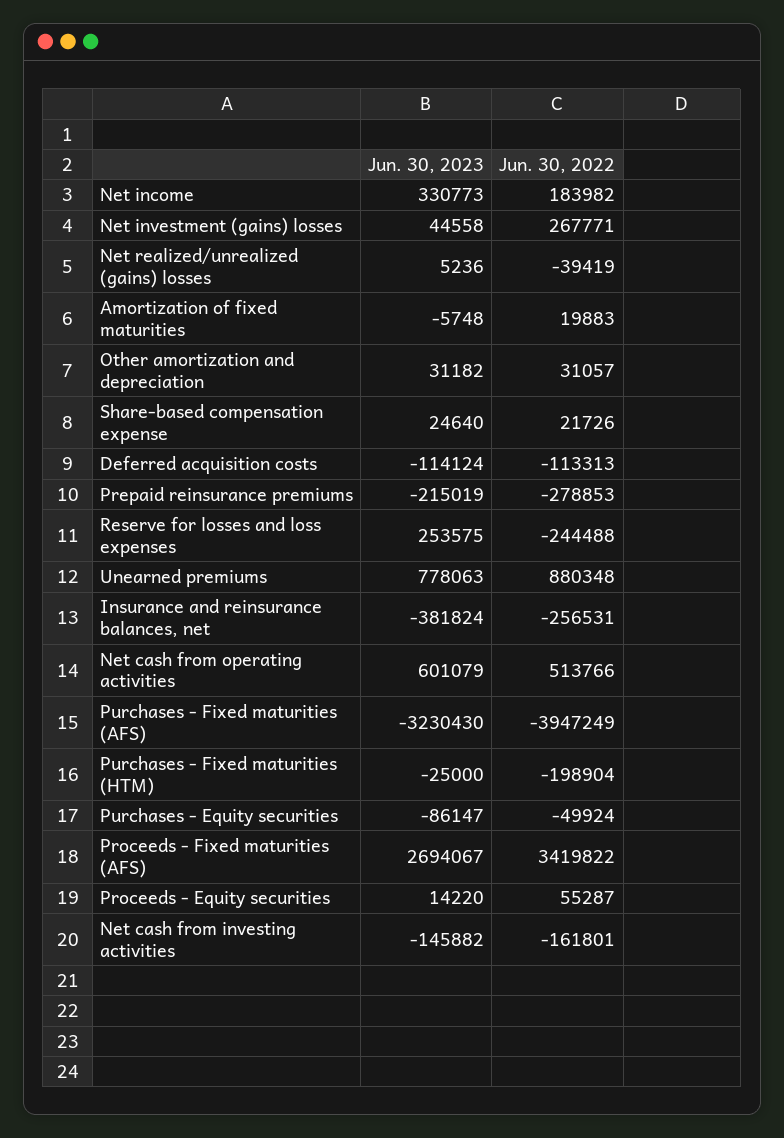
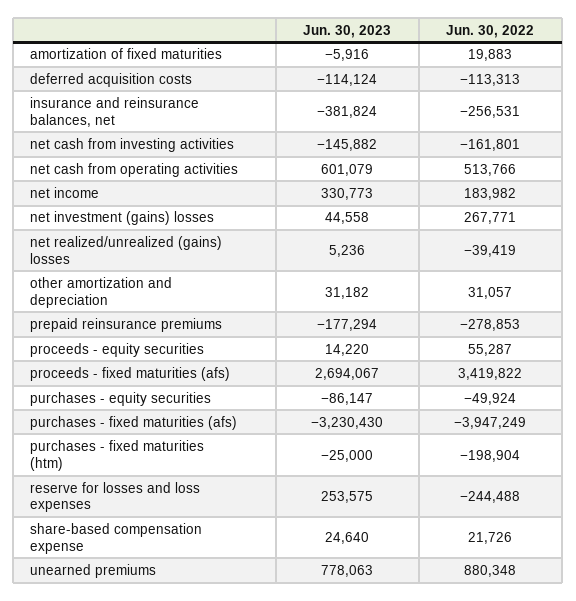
  {
    "Jun. 30, 2023": {
      "Net income": 330773,
      "Net investment (gains) losses": 44558,
      "Net realized/unrealized (gains) losses": 5236,
-     "Amortization of fixed maturities": -5748,
+     "Amortization of fixed maturities": -5916,
      "Other amortization and depreciation": 31182,
      "Share-based compensation expense": 24640,
      "Deferred acquisition costs": -114124,
-     "Prepaid reinsurance premiums": -215019,
+     "Prepaid reinsurance premiums": -177294,
      "Reserve for losses and loss expenses": 253575,
      "Unearned premiums": 778063,
      "Insurance and reinsurance balances, net": -381824,
      "Net cash from operating activities": 601079,
      "Purchases - Fixed maturities (AFS)": -3230430,
      "Purchases - Fixed maturities (HTM)": -25000,
      "Purchases - Equity securities": -86147,
      "Proceeds - Fixed maturities (AFS)": 2694067,
      "Proceeds - Equity securities": 14220,
      "Net cash from investing activities": -145882
    },
    "Jun. 30, 2022": {
      "Net income": 183982,
      "Net investment (gains) losses": 267771,
      "Net realized/unrealized (gains) losses": -39419,
      "Amortization of fixed maturities": 19883,
      "Other amortization and depreciation": 31057,
      "Share-based compensation expense": 21726,
      "Deferred acquisition costs": -113313,
      "Prepaid reinsurance premiums": -278853,
      "Reserve for losses and loss expenses": -244488,
      "Unearned premiums": 880348,
      "Insurance and reinsurance balances, net": -256531,
      "Net cash from operating activities": 513766,
      "Purchases - Fixed maturities (AFS)": -3947249,
      "Purchases - Fixed maturities (HTM)": -198904,
      "Purchases - Equity securities": -49924,
      "Proceeds - Fixed maturities (AFS)": 3419822,
      "Proceeds - Equity securities": 55287,
      "Net cash from investing activities": -161801
    }
  }

